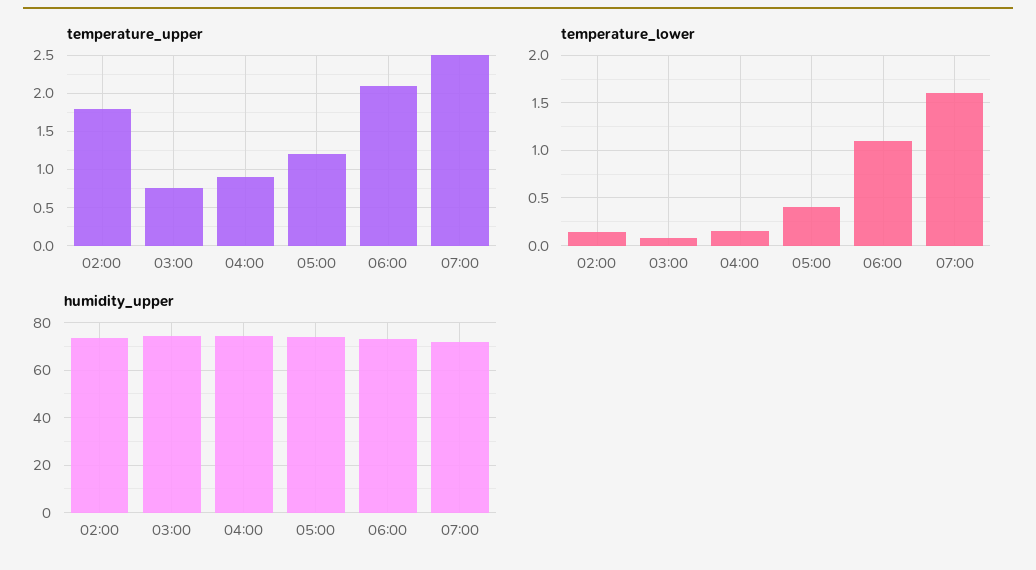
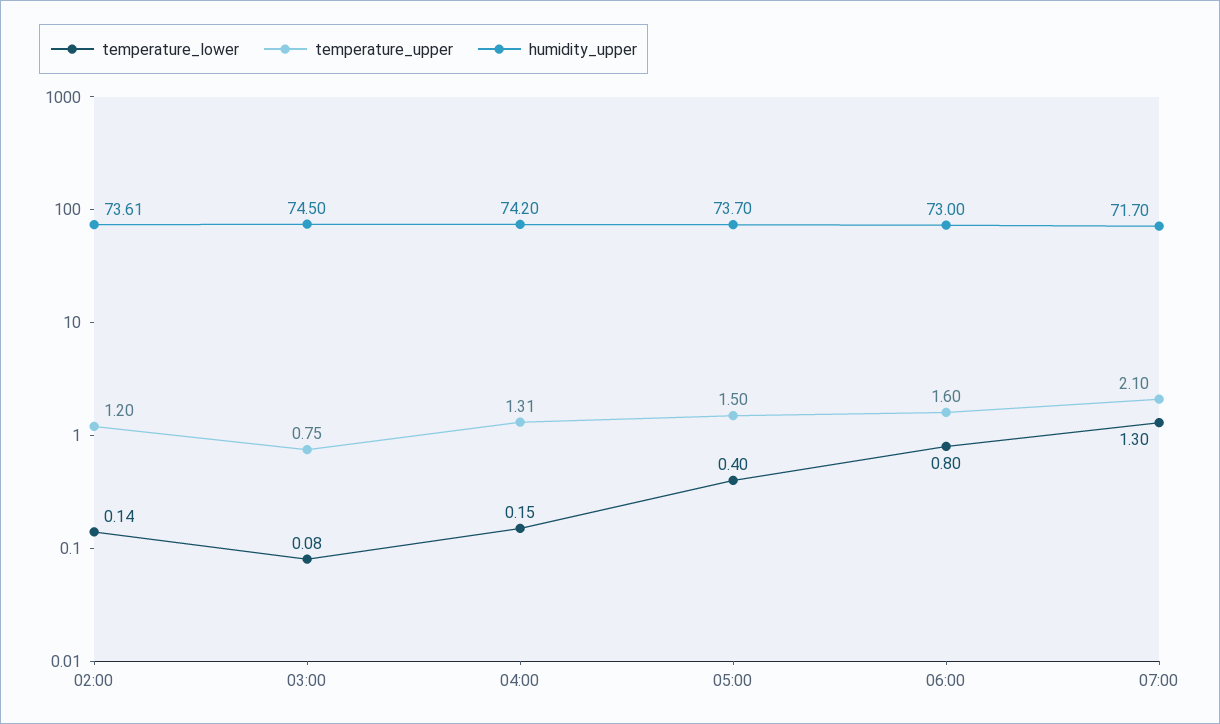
  {
    "temperature_upper": {
-     "02:00": 1.8,
+     "02:00": 1.2,
      "03:00": 0.75,
-     "04:00": 0.9,
+     "04:00": 1.31,
-     "05:00": 1.2,
+     "05:00": 1.5,
-     "06:00": 2.1,
+     "06:00": 1.6,
-     "07:00": 2.5
+     "07:00": 2.1
    },
    "temperature_lower": {
      "02:00": 0.14,
      "03:00": 0.08,
      "04:00": 0.15,
      "05:00": 0.4,
-     "06:00": 1.1,
+     "06:00": 0.8,
-     "07:00": 1.6
+     "07:00": 1.3
    },
    "humidity_upper": {
      "02:00": 73.61,
      "03:00": 74.5,
      "04:00": 74.2,
      "05:00": 73.7,
      "06:00": 73,
      "07:00": 71.7
    }
  }

